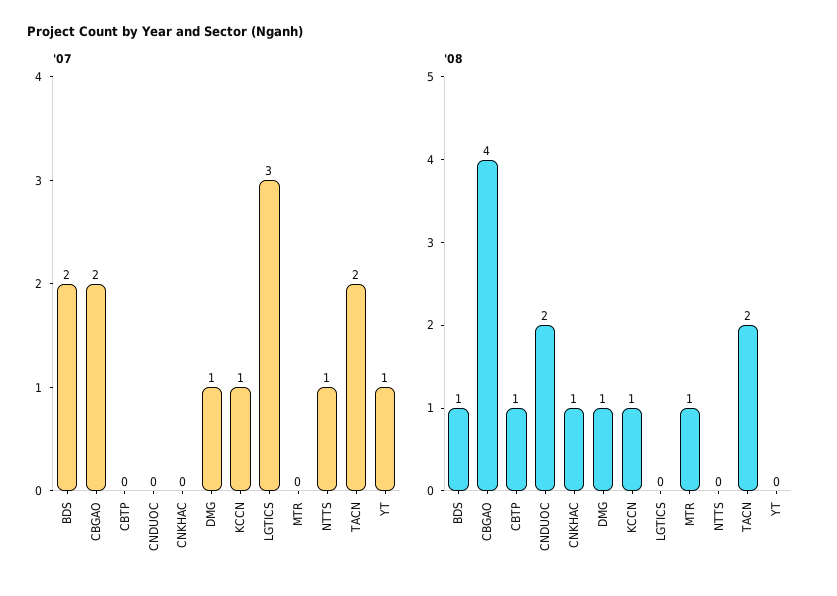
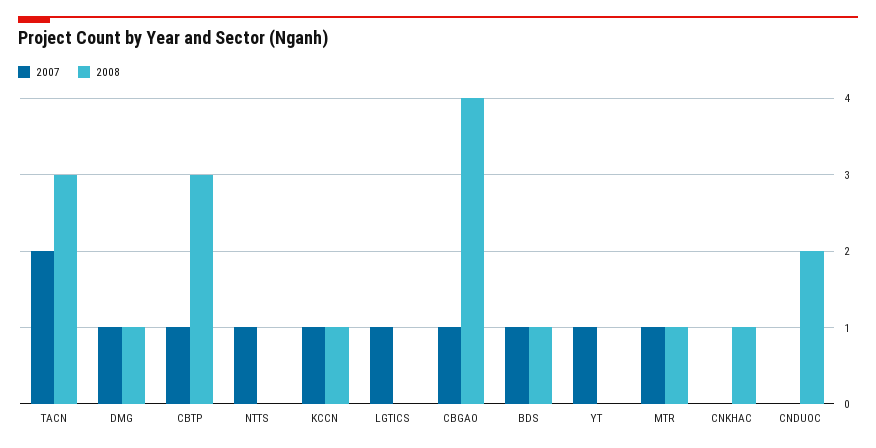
  {
    "'07": {
-     "BDS": 2,
+     "BDS": 1,
-     "CBGAO": 2,
+     "CBGAO": 1,
-     "CBTP": 0,
+     "CBTP": 1,
      "CNDUOC": 0,
      "CNKHAC": 0,
      "DMG": 1,
      "KCCN": 1,
-     "LGTICS": 3,
+     "LGTICS": 1,
-     "MTR": 0,
+     "MTR": 1,
      "NTTS": 1,
      "TACN": 2,
      "YT": 1
    },
    "'08": {
      "BDS": 1,
      "CBGAO": 4,
-     "CBTP": 1,
+     "CBTP": 3,
      "CNDUOC": 2,
      "CNKHAC": 1,
      "DMG": 1,
      "KCCN": 1,
      "LGTICS": 0,
      "MTR": 1,
      "NTTS": 0,
-     "TACN": 2,
+     "TACN": 3,
      "YT": 0
    }
  }

